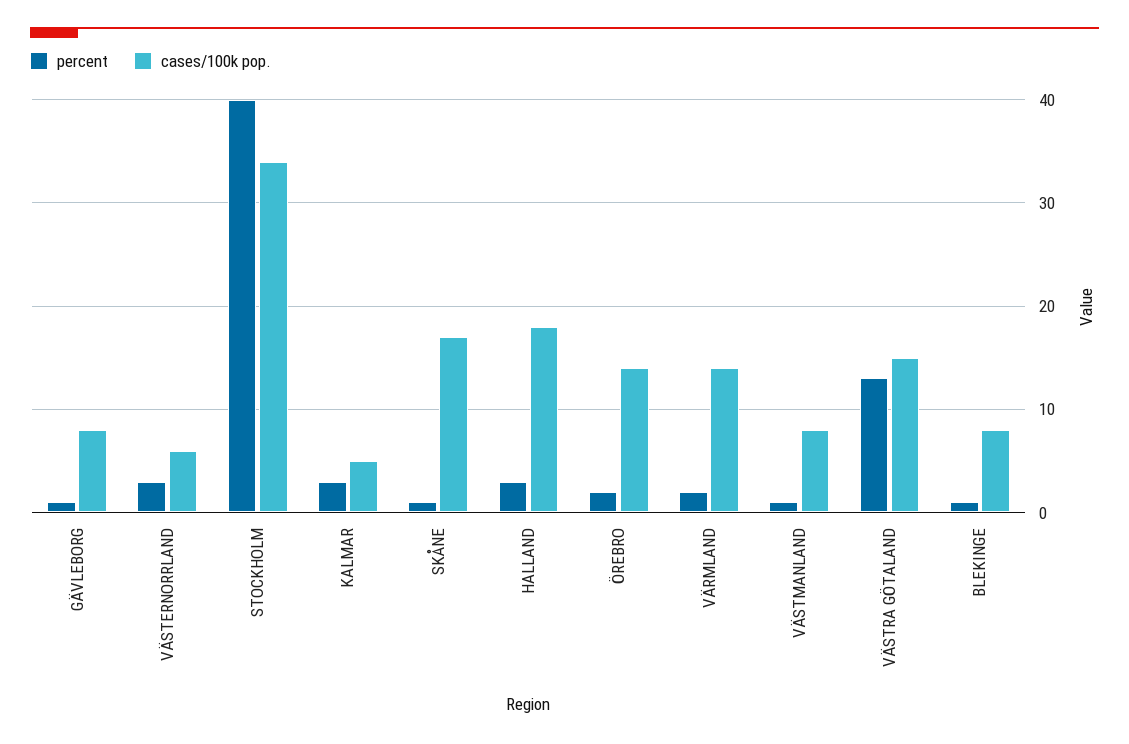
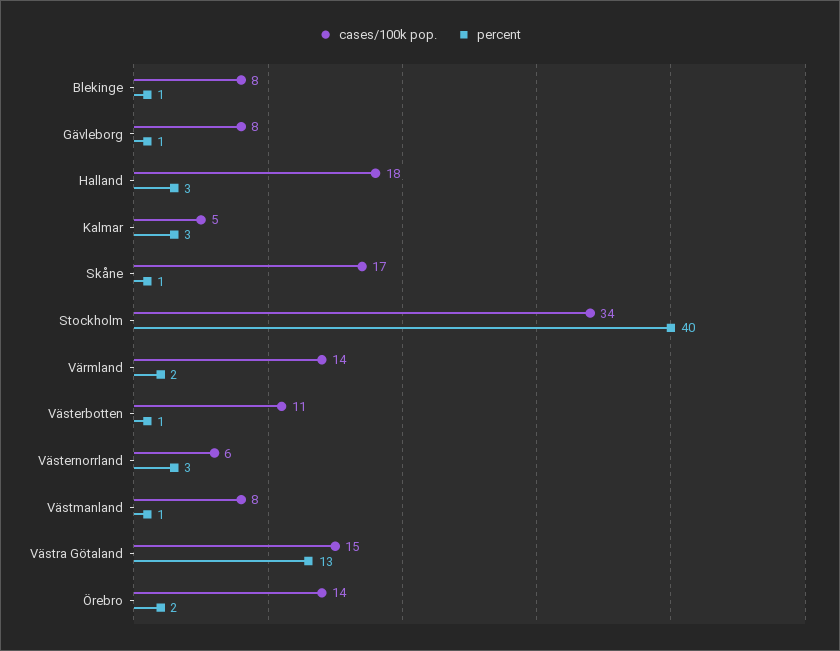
  {
    "percent": {
      "GÄVLEBORG": 1,
      "VÄSTERNORRLAND": 3,
      "STOCKHOLM": 40,
      "KALMAR": 3,
      "SKÅNE": 1,
      "HALLAND": 3,
      "ÖREBRO": 2,
      "VÄRMLAND": 2,
      "VÄSTMANLAND": 1,
      "VÄSTRA GÖTALAND": 13,
-     "BLEKINGE": 1
+     "BLEKINGE": 1,
+     "Västerbotten": 1
    },
    "cases/100k pop.": {
      "GÄVLEBORG": 8,
      "VÄSTERNORRLAND": 6,
      "STOCKHOLM": 34,
      "KALMAR": 5,
      "SKÅNE": 17,
      "HALLAND": 18,
      "ÖREBRO": 14,
      "VÄRMLAND": 14,
      "VÄSTMANLAND": 8,
      "VÄSTRA GÖTALAND": 15,
-     "BLEKINGE": 8
+     "BLEKINGE": 8,
+     "Västerbotten": 11
    }
  }

